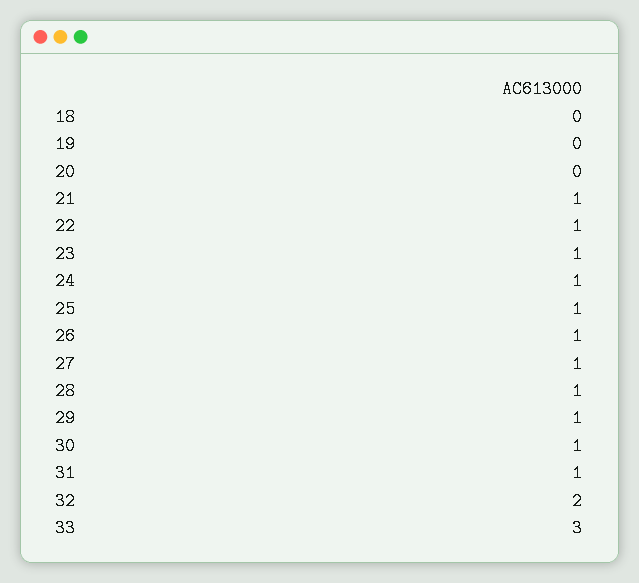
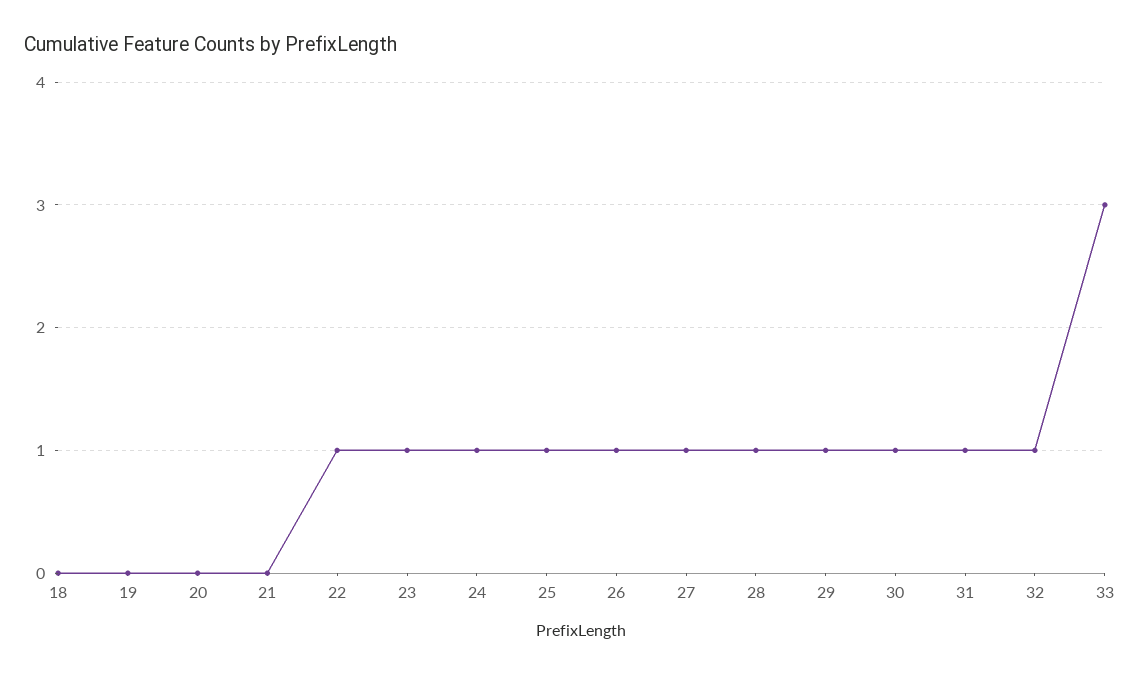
  {
    "18": 0,
    "19": 0,
    "20": 0,
-   "21": 1,
+   "21": 0,
    "22": 1,
    "23": 1,
    "24": 1,
    "25": 1,
    "26": 1,
    "27": 1,
    "28": 1,
    "29": 1,
    "30": 1,
    "31": 1,
-   "32": 2,
+   "32": 1,
    "33": 3
  }

